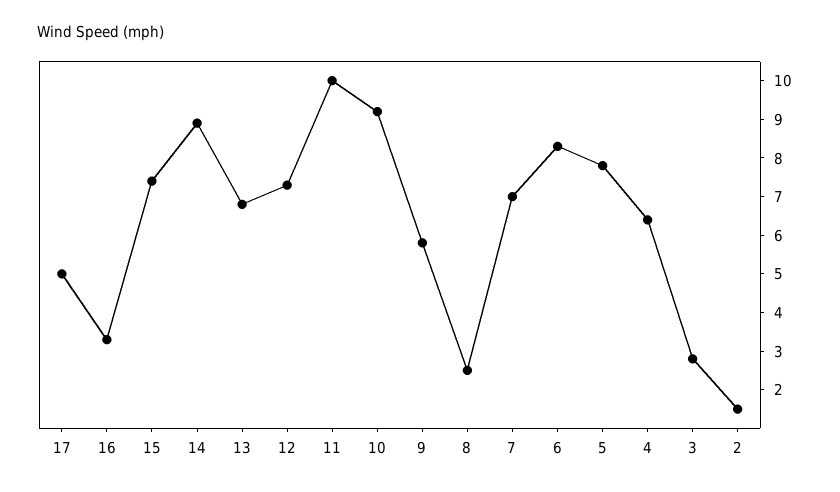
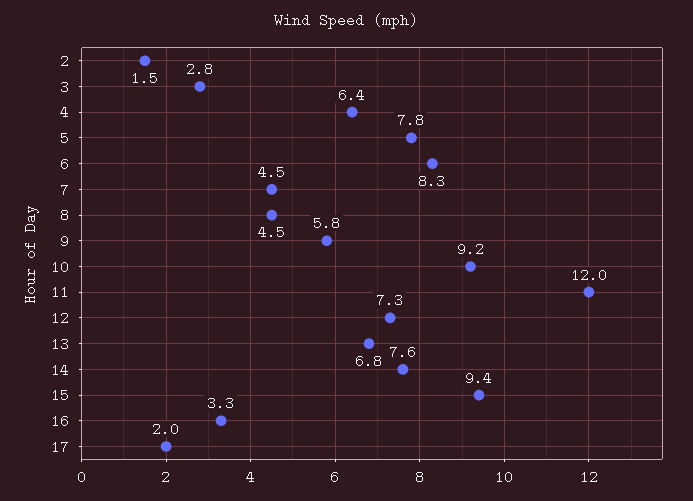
  {
-   "17": 5,
+   "17": 2,
    "16": 3.3,
-   "15": 7.5,
+   "15": 9.4,
-   "14": 9,
+   "14": 7.6,
    "13": 6.8,
    "12": 7.3,
-   "11": 10,
+   "11": 12,
    "10": 9.2,
    "9": 5.8,
-   "8": 2.5,
+   "8": 4.5,
-   "7": 7,
+   "7": 4.5,
    "6": 8.3,
    "5": 7.8,
    "4": 6.4,
    "3": 2.8,
    "2": 1.5
  }

